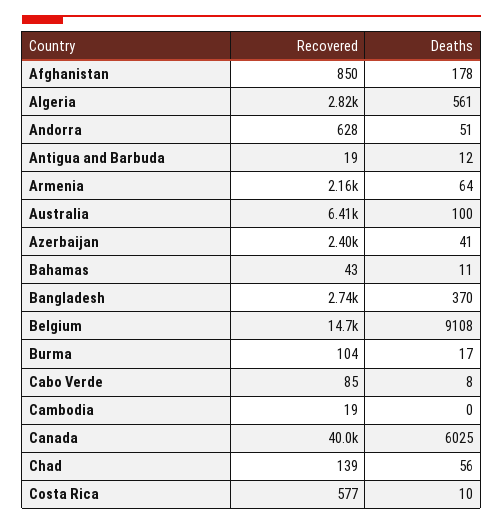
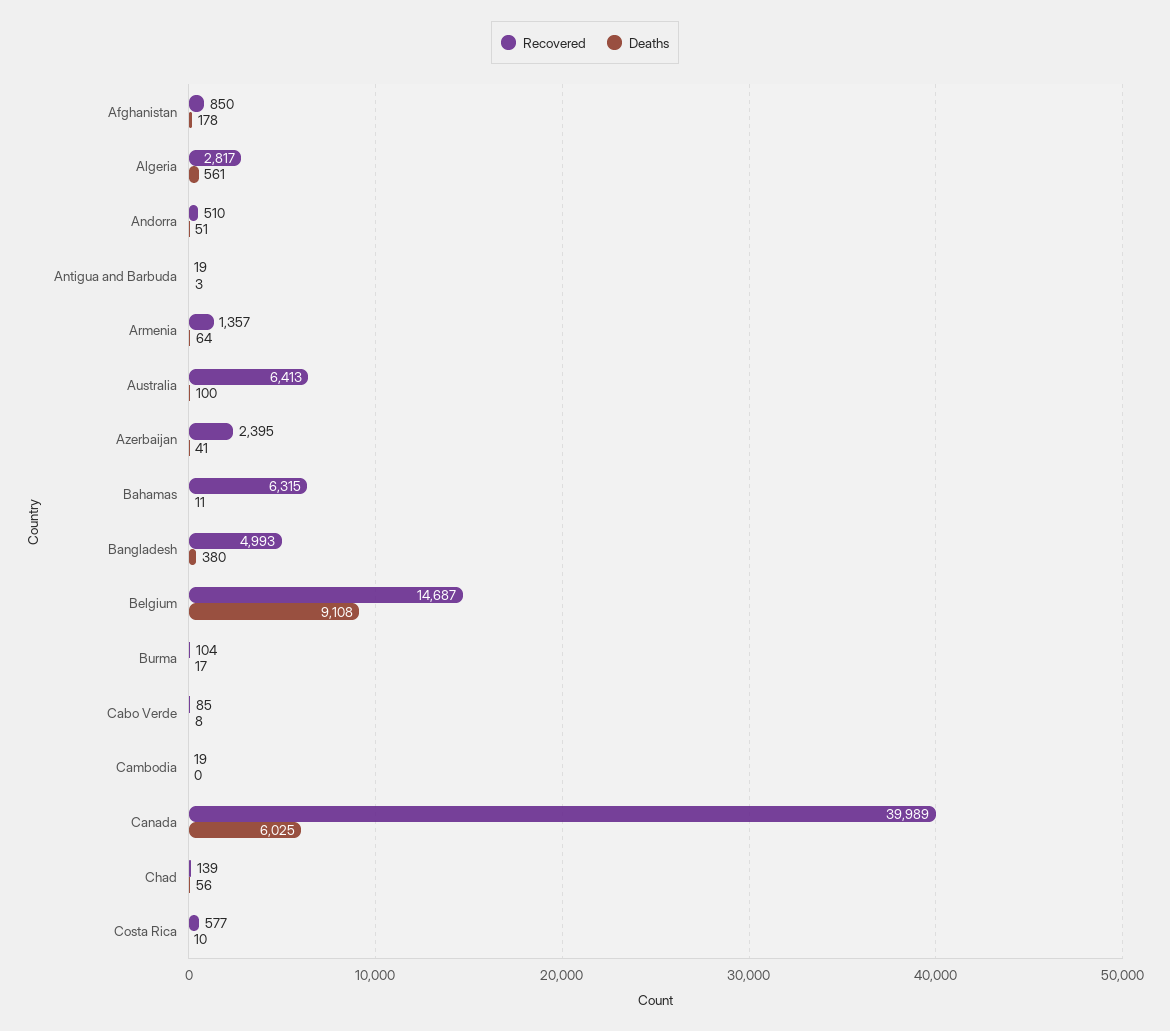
  {
    "Recovered": {
      "Afghanistan": 850,
      "Algeria": 2817,
-     "Andorra": 628,
+     "Andorra": 510,
      "Antigua and Barbuda": 19,
-     "Armenia": 2160,
+     "Armenia": 1357,
      "Australia": 6413,
      "Azerbaijan": 2395,
-     "Bahamas": 43,
+     "Bahamas": 6315,
-     "Bangladesh": 2740,
+     "Bangladesh": 4993,
      "Belgium": 14687,
      "Burma": 104,
      "Cabo Verde": 85,
      "Cambodia": 19,
      "Canada": 39989,
      "Chad": 139,
      "Costa Rica": 577
    },
    "Deaths": {
      "Afghanistan": 178,
      "Algeria": 561,
      "Andorra": 51,
-     "Antigua and Barbuda": 12,
+     "Antigua and Barbuda": 3,
      "Armenia": 64,
      "Australia": 100,
      "Azerbaijan": 41,
      "Bahamas": 11,
-     "Bangladesh": 370,
+     "Bangladesh": 380,
      "Belgium": 9108,
      "Burma": 17,
      "Cabo Verde": 8,
      "Cambodia": 0,
      "Canada": 6025,
      "Chad": 56,
      "Costa Rica": 10
    }
  }

